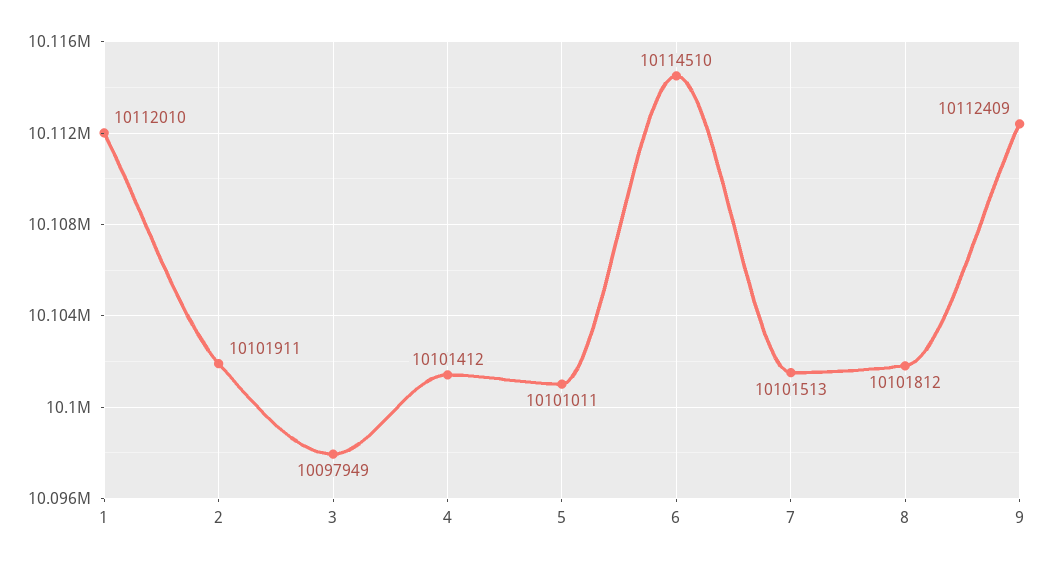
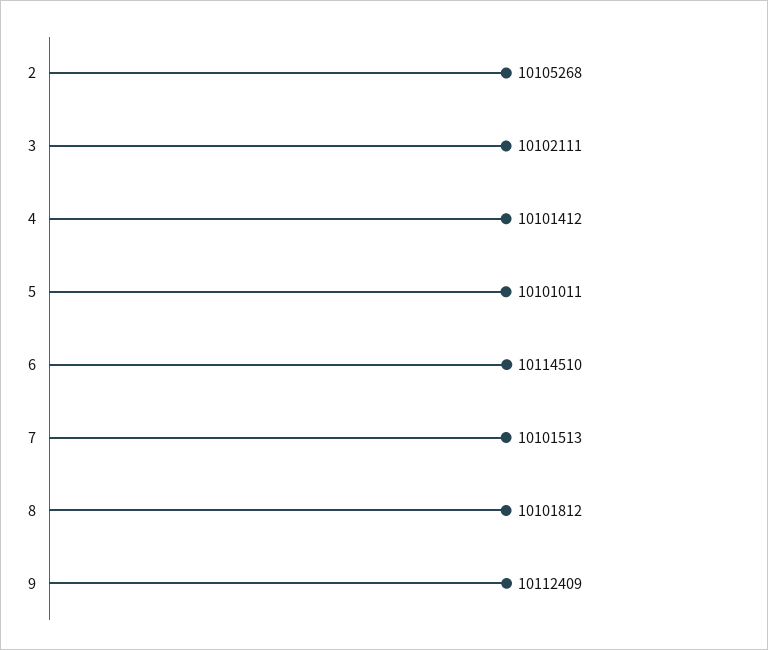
  {
-   "1": 10112010,
-   "2": 10101911,
+   "2": 10105268,
-   "3": 10097949,
+   "3": 10102111,
    "4": 10101412,
    "5": 10101011,
    "6": 10114510,
    "7": 10101513,
    "8": 10101812,
    "9": 10112409
  }

